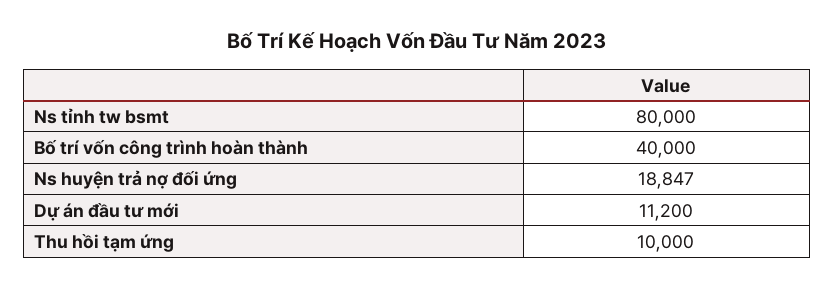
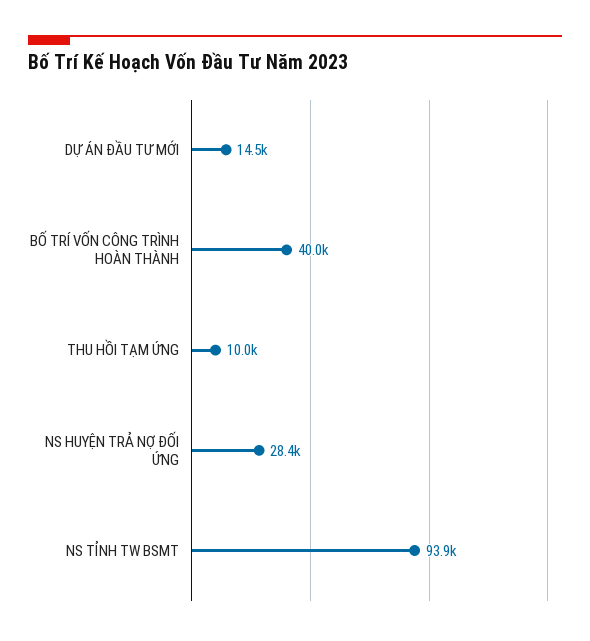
  {
-   "Ns tỉnh tw bsmt": 80000,
+   "Ns tỉnh tw bsmt": 93900,
    "Bố trí vốn công trình hoàn thành": 40000,
-   "Ns huyện trả nợ đối ứng": 18847,
+   "Ns huyện trả nợ đối ứng": 28400,
-   "Dự án đầu tư mới": 11200,
+   "Dự án đầu tư mới": 14500,
    "Thu hồi tạm ứng": 10000
  }

